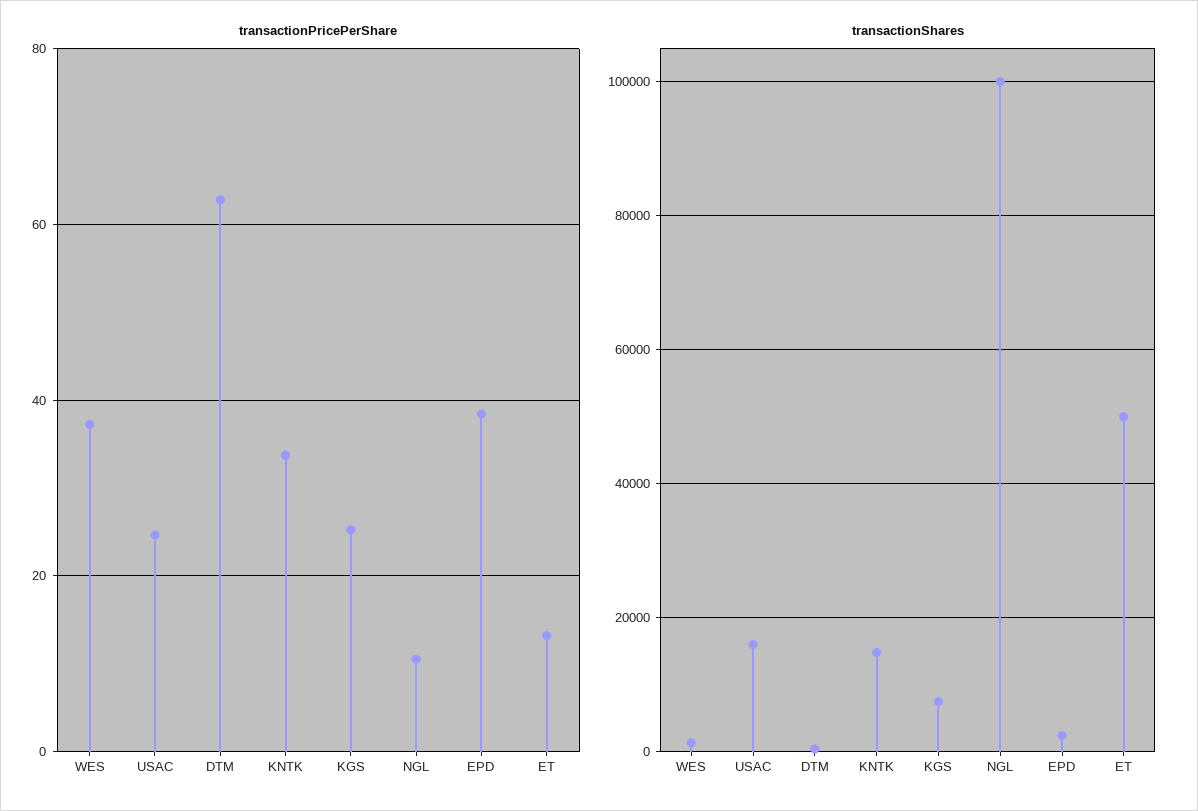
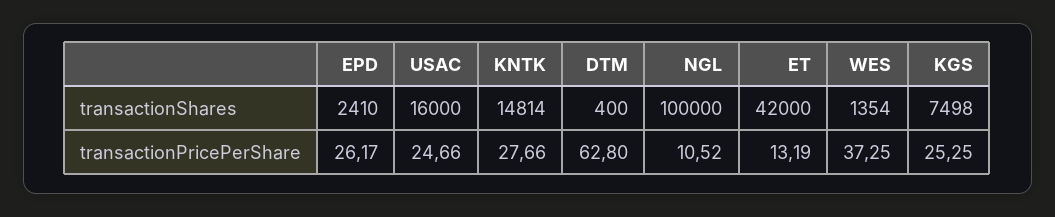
  {
    "transactionPricePerShare": {
      "WES": 37.25,
      "USAC": 24.66,
      "DTM": 62.8,
-     "KNTK": 34,
+     "KNTK": 27.66,
      "KGS": 25.25,
      "NGL": 10.52,
-     "EPD": 38,
+     "EPD": 26.17,
      "ET": 13.19
    },
    "transactionShares": {
      "WES": 1354,
      "USAC": 16000,
      "DTM": 400,
      "KNTK": 14814,
      "KGS": 7498,
      "NGL": 100000,
      "EPD": 2410,
-     "ET": 50000
+     "ET": 42000
    }
  }

